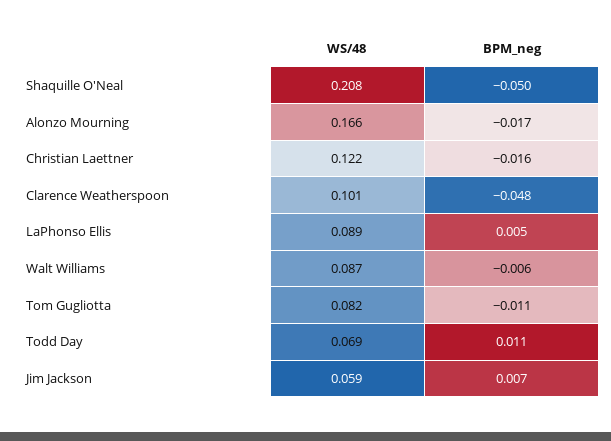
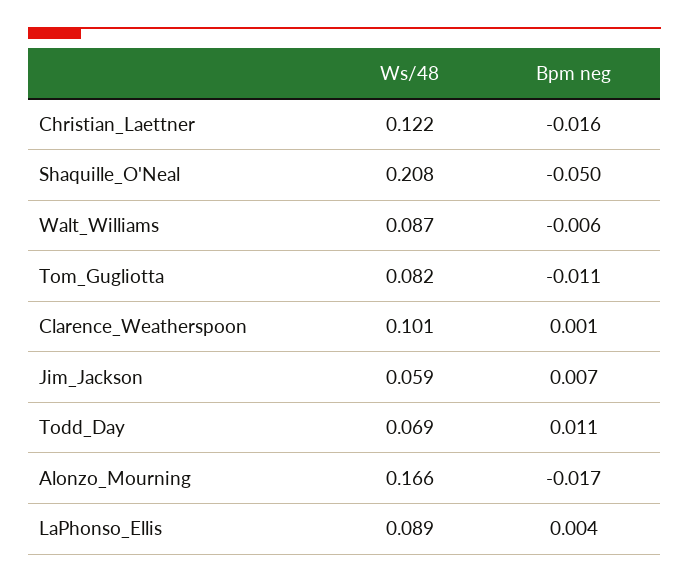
  {
    "WS/48": {
      "Shaquille O'Neal": 0.208,
      "Alonzo Mourning": 0.166,
      "Christian Laettner": 0.122,
      "Clarence Weatherspoon": 0.101,
      "LaPhonso Ellis": 0.089,
      "Walt Williams": 0.087,
      "Tom Gugliotta": 0.082,
      "Todd Day": 0.069,
      "Jim Jackson": 0.059
    },
    "BPM_neg": {
      "Shaquille O'Neal": -0.05,
      "Alonzo Mourning": -0.017,
      "Christian Laettner": -0.016,
-     "Clarence Weatherspoon": -0.048,
+     "Clarence Weatherspoon": 0.001,
-     "LaPhonso Ellis": 0.005,
+     "LaPhonso Ellis": 0.004,
      "Walt Williams": -0.006,
      "Tom Gugliotta": -0.011,
      "Todd Day": 0.011,
      "Jim Jackson": 0.007
    }
  }

